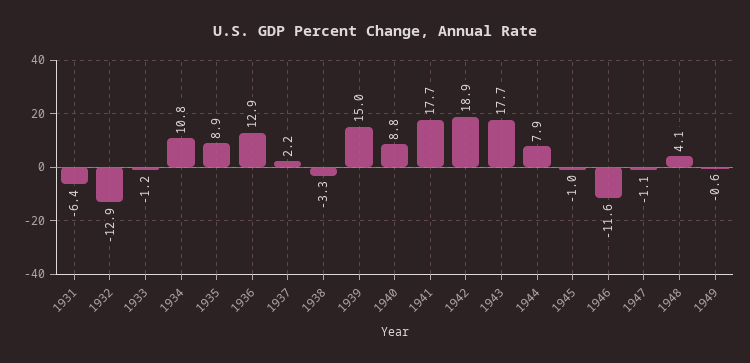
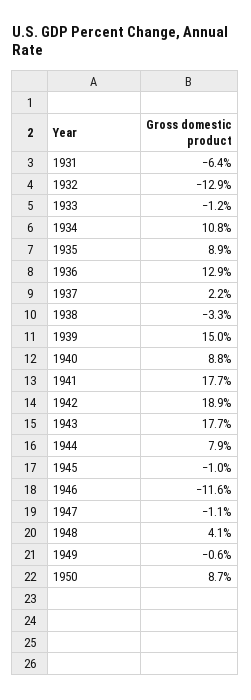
  {
    "1931": -6.4,
    "1932": -12.9,
    "1933": -1.2,
    "1934": 10.8,
    "1935": 8.9,
    "1936": 12.9,
    "1937": 2.2,
    "1938": -3.3,
    "1939": 15,
    "1940": 8.8,
    "1941": 17.7,
    "1942": 18.9,
    "1943": 17.7,
    "1944": 7.9,
    "1945": -1,
    "1946": -11.6,
    "1947": -1.1,
    "1948": 4.1,
-   "1949": -0.6
+   "1949": -0.6,
+   "1950": 8.7
  }

